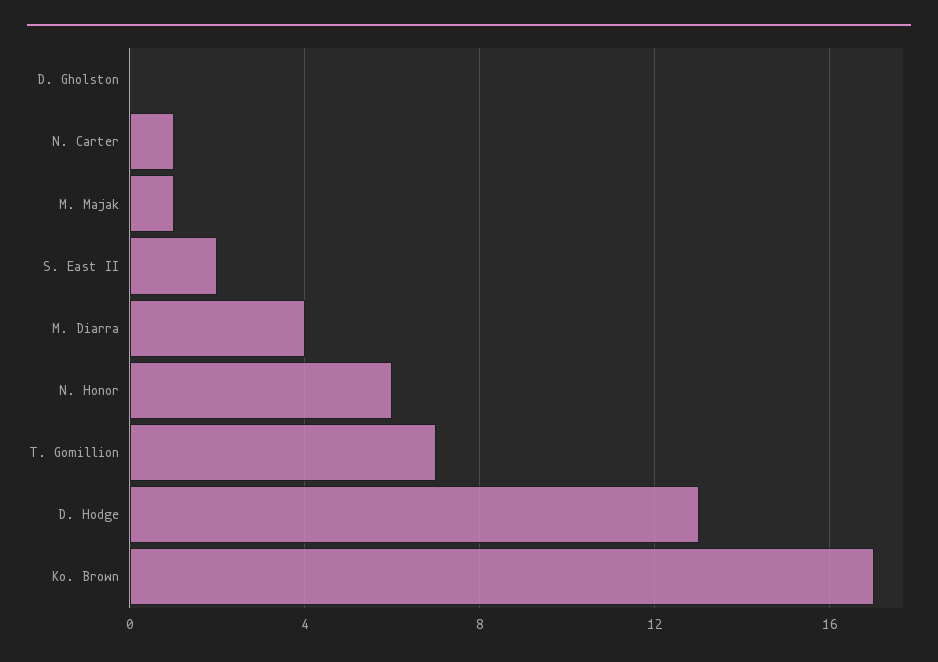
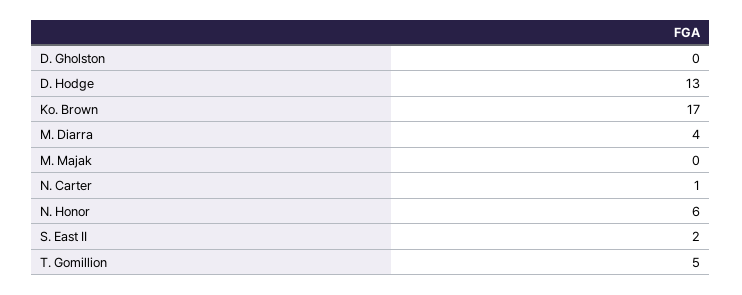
  {
    "D. Gholston": 0,
    "N. Carter": 1,
-   "M. Majak": 1,
+   "M. Majak": 0,
    "S. East II": 2,
    "M. Diarra": 4,
    "N. Honor": 6,
-   "T. Gomillion": 7,
+   "T. Gomillion": 5,
    "D. Hodge": 13,
    "Ko. Brown": 17
  }

